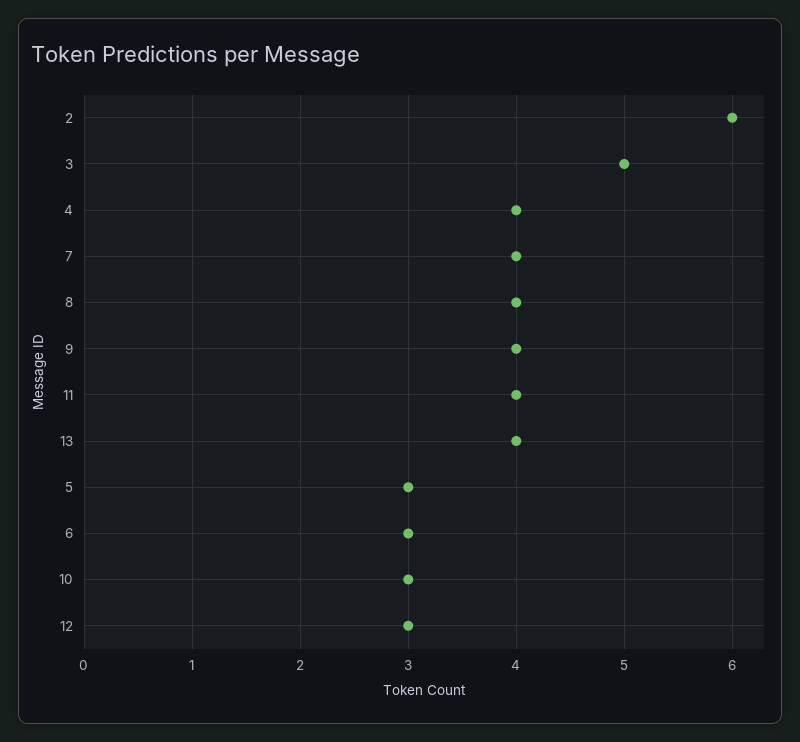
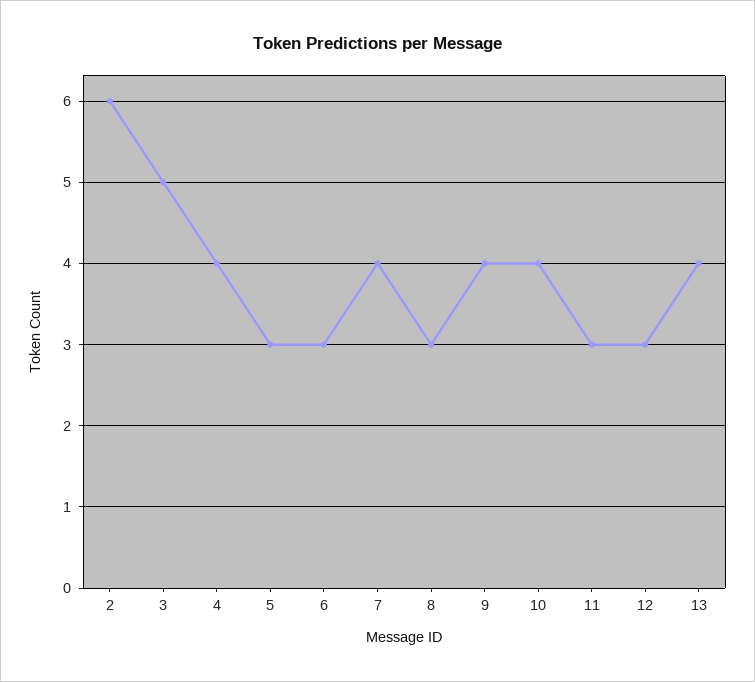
  {
    "2": 6,
    "3": 5,
    "4": 4,
    "7": 4,
-   "8": 4,
+   "8": 3,
    "9": 4,
-   "11": 4,
+   "11": 3,
    "13": 4,
    "5": 3,
    "6": 3,
-   "10": 3,
+   "10": 4,
    "12": 3
  }

